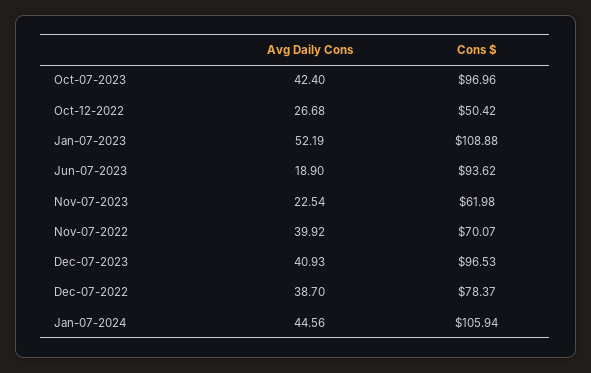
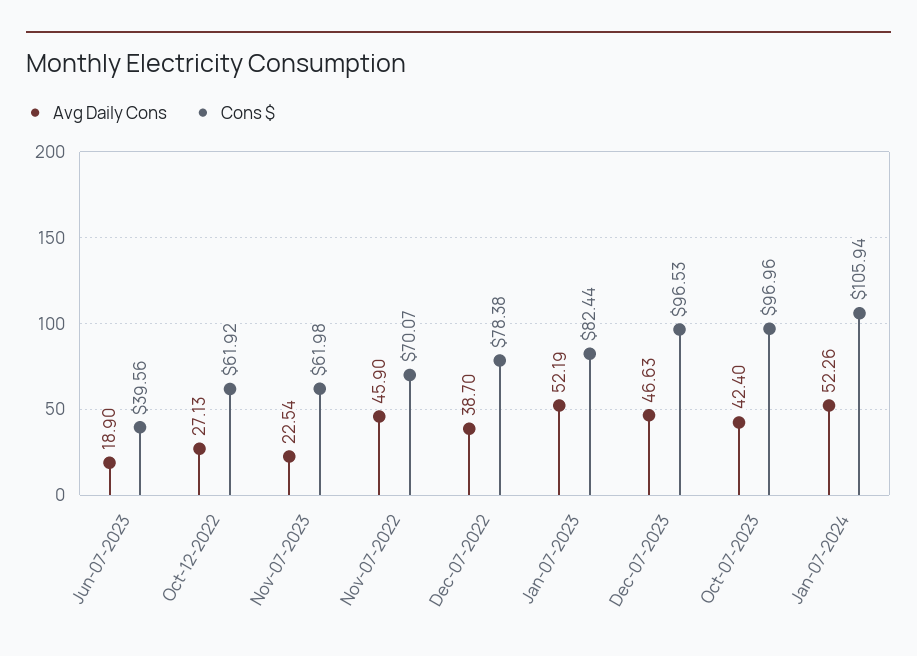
  {
    "Avg Daily Cons": {
      "Oct-07-2023": 42.4,
-     "Oct-12-2022": 26.68,
+     "Oct-12-2022": 27.13,
      "Jan-07-2023": 52.19,
      "Jun-07-2023": 18.9,
      "Nov-07-2023": 22.54,
-     "Nov-07-2022": 39.92,
+     "Nov-07-2022": 45.9,
-     "Dec-07-2023": 40.93,
+     "Dec-07-2023": 46.63,
      "Dec-07-2022": 38.7,
-     "Jan-07-2024": 44.56
+     "Jan-07-2024": 52.26
    },
    "Cons $": {
      "Oct-07-2023": 96.96,
-     "Oct-12-2022": 50.42,
+     "Oct-12-2022": 61.92,
-     "Jan-07-2023": 108.88,
+     "Jan-07-2023": 82.44,
-     "Jun-07-2023": 93.62,
+     "Jun-07-2023": 39.56,
      "Nov-07-2023": 61.98,
      "Nov-07-2022": 70.07,
      "Dec-07-2023": 96.53,
-     "Dec-07-2022": 78.37,
+     "Dec-07-2022": 78.38,
      "Jan-07-2024": 105.94
    }
  }

